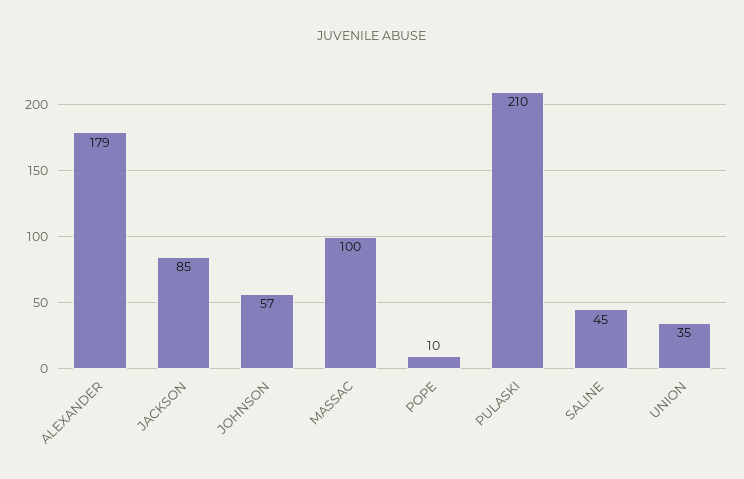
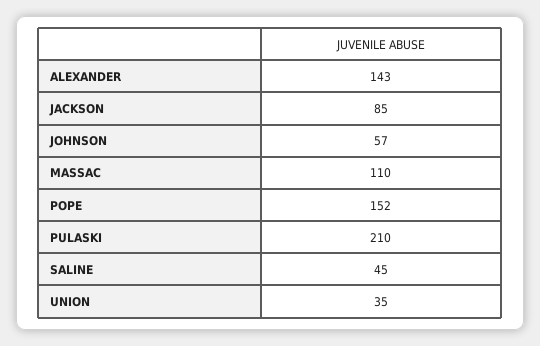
  {
-   "ALEXANDER": 179,
+   "ALEXANDER": 143,
    "JACKSON": 85,
    "JOHNSON": 57,
-   "MASSAC": 100,
+   "MASSAC": 110,
-   "POPE": 10,
+   "POPE": 152,
    "PULASKI": 210,
    "SALINE": 45,
    "UNION": 35
  }

